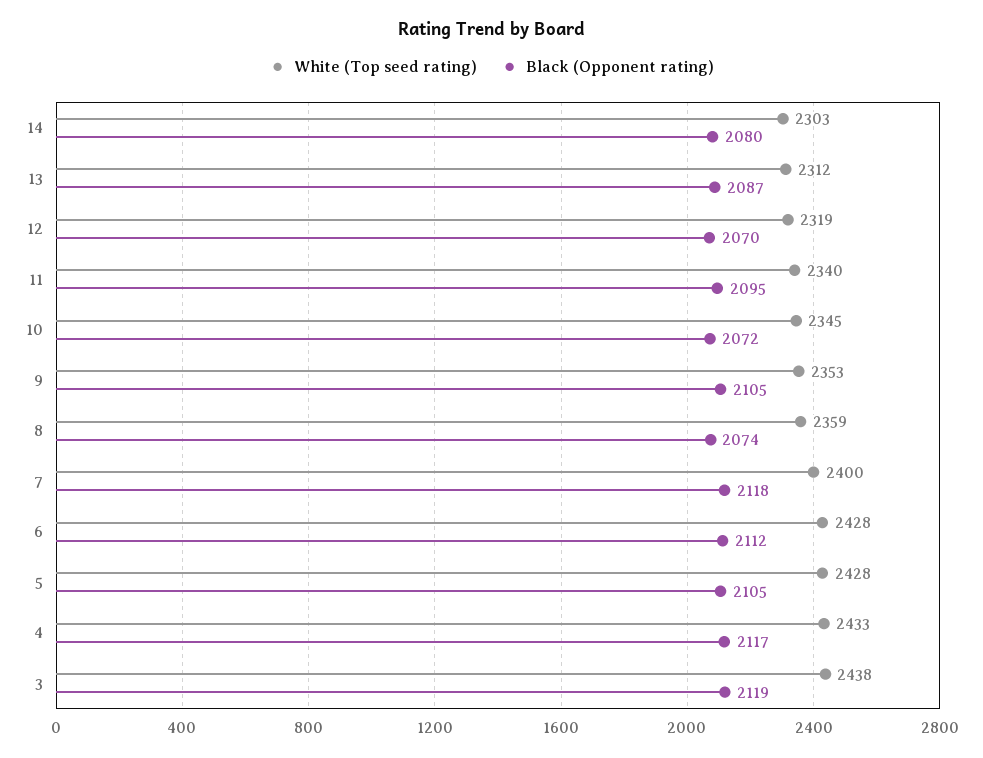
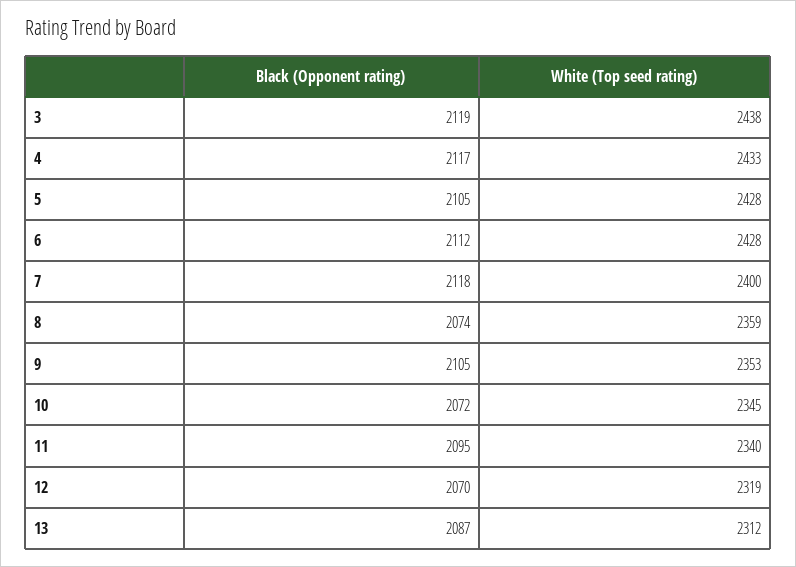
  {
    "White (Top seed rating)": {
-     "14": 2303,
      "13": 2312,
      "12": 2319,
      "11": 2340,
      "10": 2345,
      "9": 2353,
      "8": 2359,
      "7": 2400,
      "6": 2428,
      "5": 2428,
      "4": 2433,
      "3": 2438
    },
    "Black (Opponent rating)": {
-     "14": 2080,
      "13": 2087,
      "12": 2070,
      "11": 2095,
      "10": 2072,
      "9": 2105,
      "8": 2074,
      "7": 2118,
      "6": 2112,
      "5": 2105,
      "4": 2117,
      "3": 2119
    }
  }

